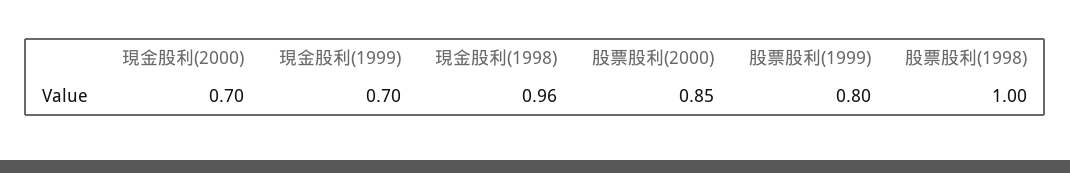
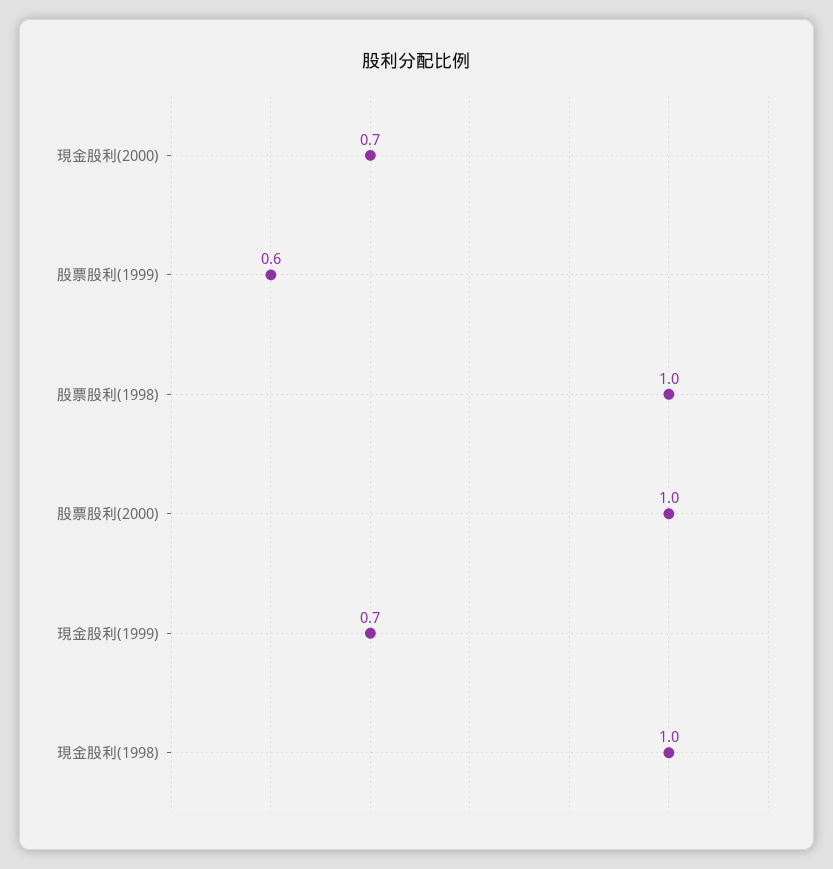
  {
    "現金股利(2000)": 0.7,
    "現金股利(1999)": 0.7,
-   "現金股利(1998)": 0.96,
+   "現金股利(1998)": 1,
-   "股票股利(2000)": 0.85,
+   "股票股利(2000)": 1,
-   "股票股利(1999)": 0.8,
+   "股票股利(1999)": 0.6,
    "股票股利(1998)": 1
  }

